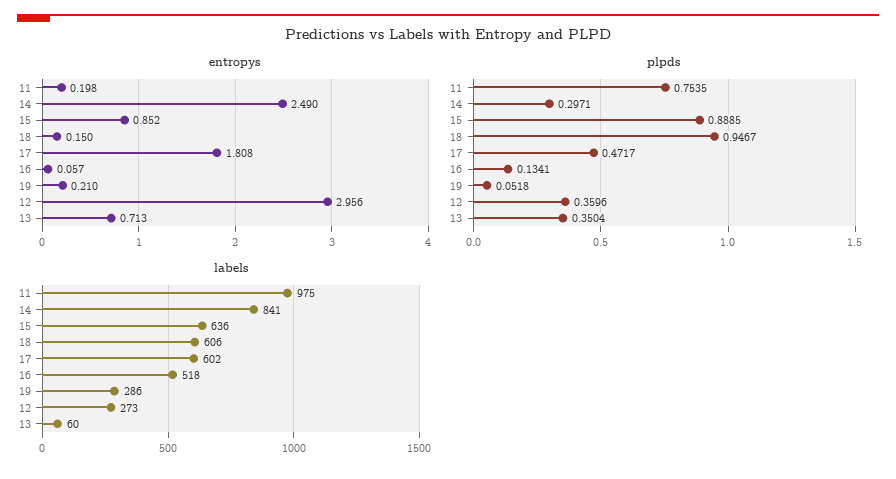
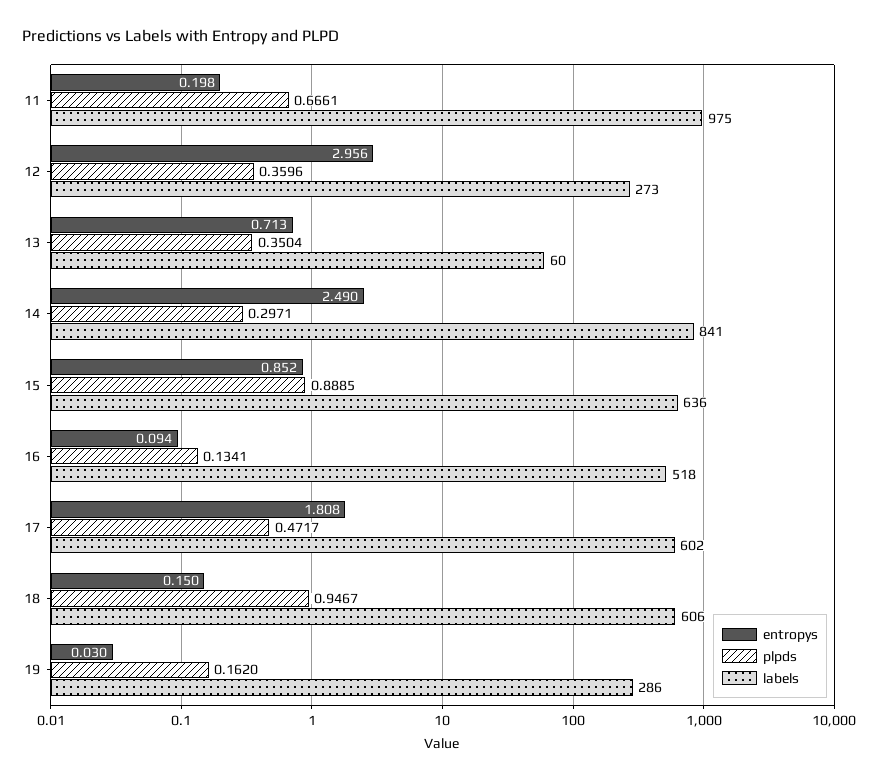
  {
    "entropys": {
      "11": 0.198,
      "14": 2.49,
      "15": 0.852,
      "18": 0.15,
      "17": 1.808,
-     "16": 0.057,
+     "16": 0.094,
-     "19": 0.21,
+     "19": 0.03,
      "12": 2.956,
      "13": 0.713
    },
    "plpds": {
-     "11": 0.7535,
+     "11": 0.6661,
      "14": 0.2971,
      "15": 0.8885,
      "18": 0.9467,
      "17": 0.4717,
      "16": 0.1341,
-     "19": 0.0518,
+     "19": 0.162,
      "12": 0.3596,
      "13": 0.3504
    },
    "labels": {
      "11": 975,
      "14": 841,
      "15": 636,
      "18": 606,
      "17": 602,
      "16": 518,
      "19": 286,
      "12": 273,
      "13": 60
    }
  }

